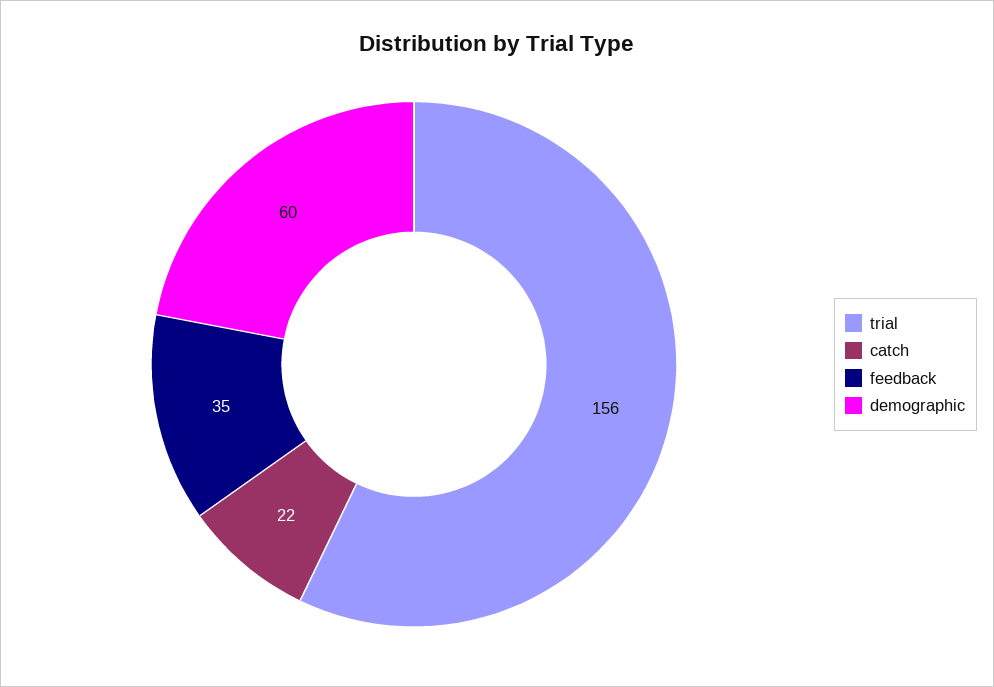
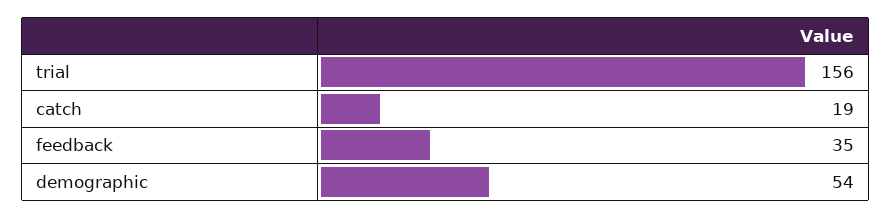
  {
    "trial": 156,
-   "catch": 22,
+   "catch": 19,
    "feedback": 35,
-   "demographic": 60
+   "demographic": 54
  }

